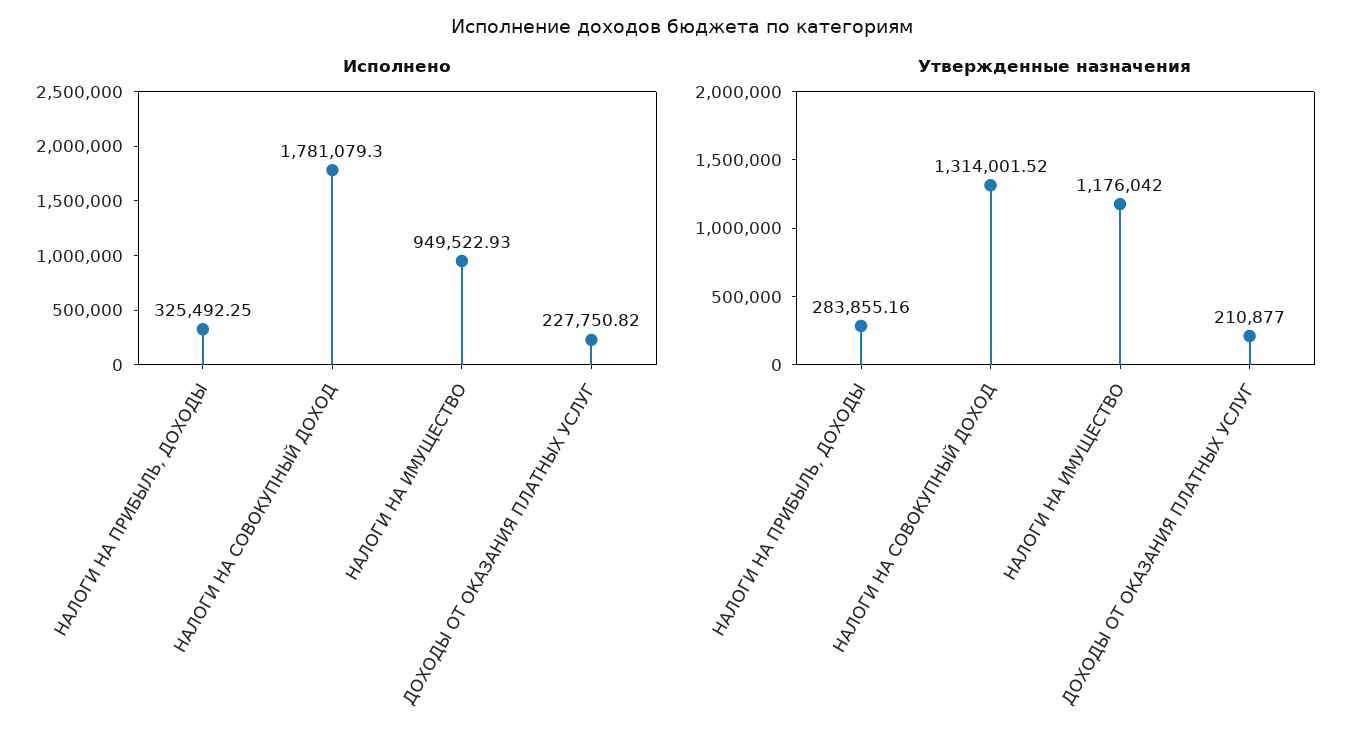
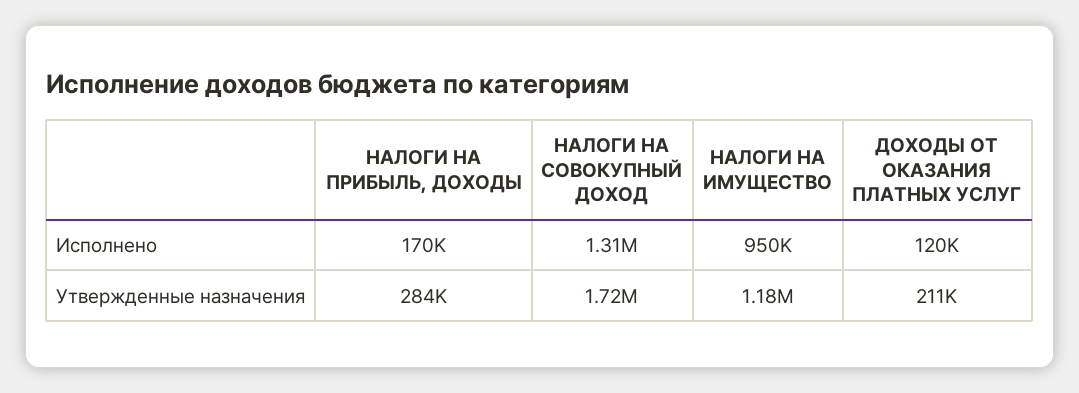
  {
    "Исполнено": {
-     "НАЛОГИ НА ПРИБЫЛЬ, ДОХОДЫ": 325492.25,
+     "НАЛОГИ НА ПРИБЫЛЬ, ДОХОДЫ": 170000,
-     "НАЛОГИ НА СОВОКУПНЫЙ ДОХОД": 1781079.3,
+     "НАЛОГИ НА СОВОКУПНЫЙ ДОХОД": 1310000,
      "НАЛОГИ НА ИМУЩЕСТВО": 949522.93,
-     "ДОХОДЫ ОТ ОКАЗАНИЯ ПЛАТНЫХ УСЛУГ": 227750.82
+     "ДОХОДЫ ОТ ОКАЗАНИЯ ПЛАТНЫХ УСЛУГ": 120000
    },
    "Утвержденные назначения": {
      "НАЛОГИ НА ПРИБЫЛЬ, ДОХОДЫ": 283855.16,
-     "НАЛОГИ НА СОВОКУПНЫЙ ДОХОД": 1314001.52,
+     "НАЛОГИ НА СОВОКУПНЫЙ ДОХОД": 1720000,
      "НАЛОГИ НА ИМУЩЕСТВО": 1176042,
      "ДОХОДЫ ОТ ОКАЗАНИЯ ПЛАТНЫХ УСЛУГ": 210877
    }
  }

